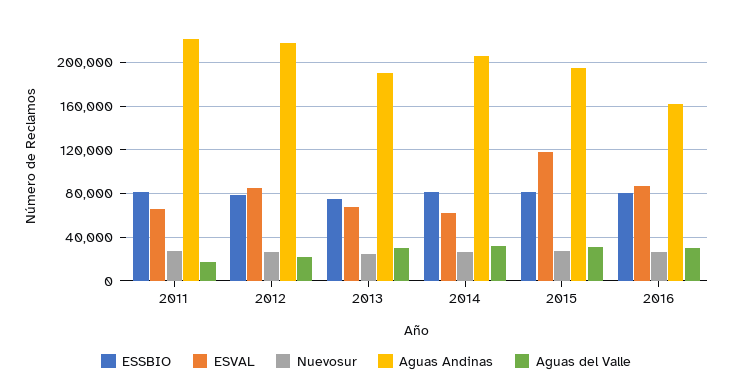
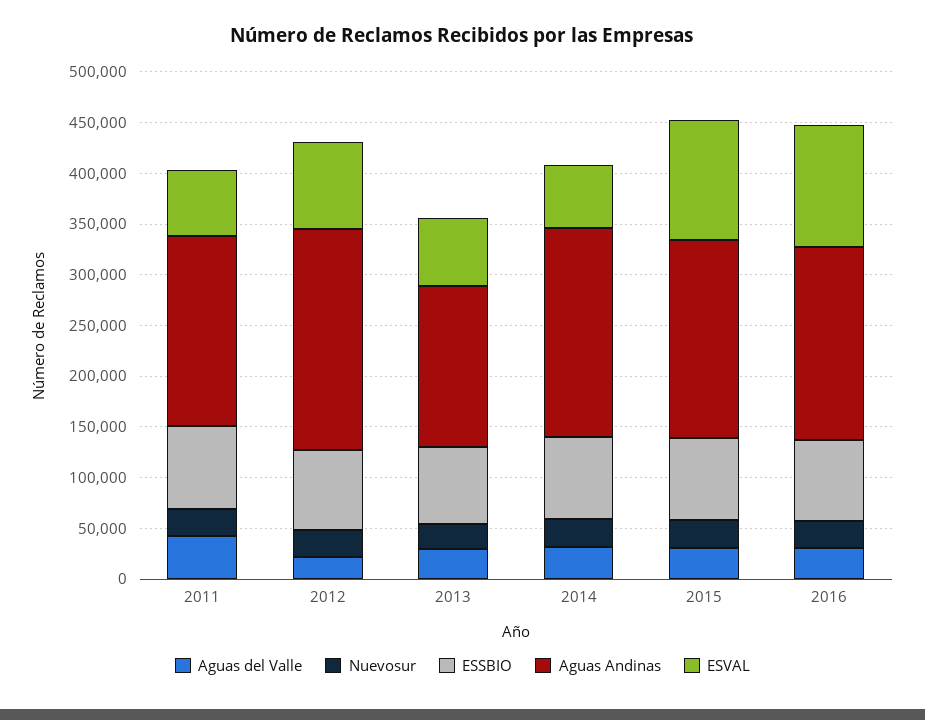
  {
    "ESSBIO": {
      "2011": 80000,
      "2012": 80000,
      "2013": 80000,
      "2014": 80000,
      "2015": 80000,
      "2016": 80000
    },
    "ESVAL": {
      "2011": 70000,
      "2012": 90000,
      "2013": 70000,
      "2014": 60000,
      "2015": 120000,
-     "2016": 90000
+     "2016": 120000
    },
    "Nuevosur": {
      "2011": 30000,
      "2012": 30000,
      "2013": 20000,
      "2014": 30000,
      "2015": 30000,
      "2016": 30000
    },
    "Aguas Andinas": {
-     "2011": 220000,
+     "2011": 190000,
      "2012": 220000,
-     "2013": 190000,
+     "2013": 160000,
      "2014": 210000,
      "2015": 200000,
-     "2016": 160000
+     "2016": 190000
    },
    "Aguas del Valle": {
-     "2011": 20000,
+     "2011": 40000,
      "2012": 20000,
      "2013": 30000,
      "2014": 30000,
      "2015": 30000,
      "2016": 30000
    }
  }

